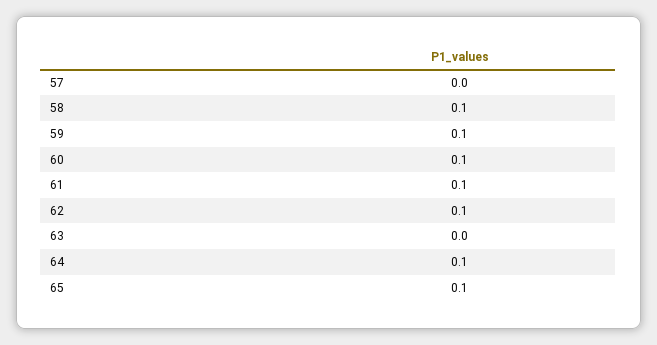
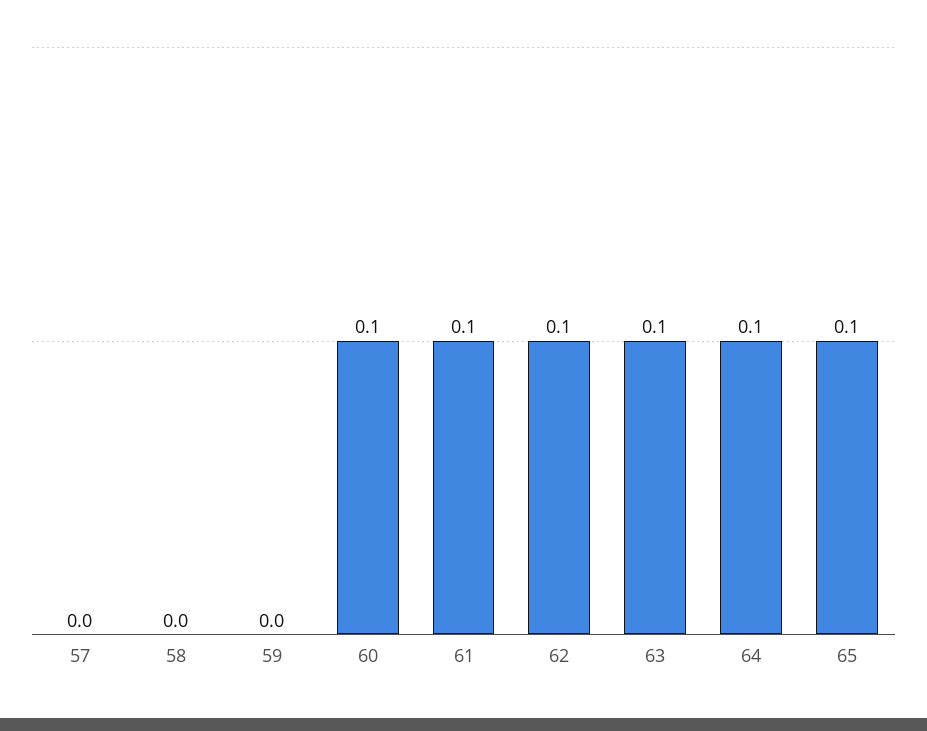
  {
    "57": 0,
-   "58": 0.1,
+   "58": 0,
-   "59": 0.1,
+   "59": 0,
    "60": 0.1,
    "61": 0.1,
    "62": 0.1,
-   "63": 0,
+   "63": 0.1,
    "64": 0.1,
    "65": 0.1
  }

